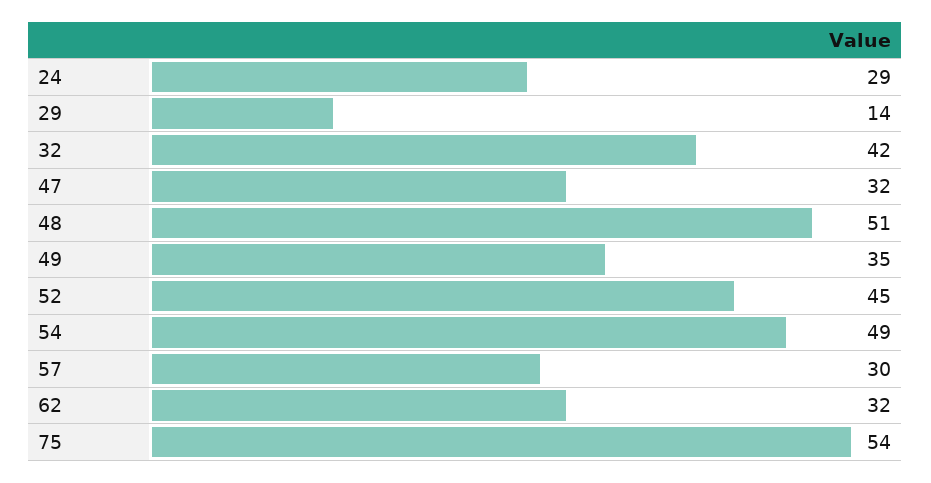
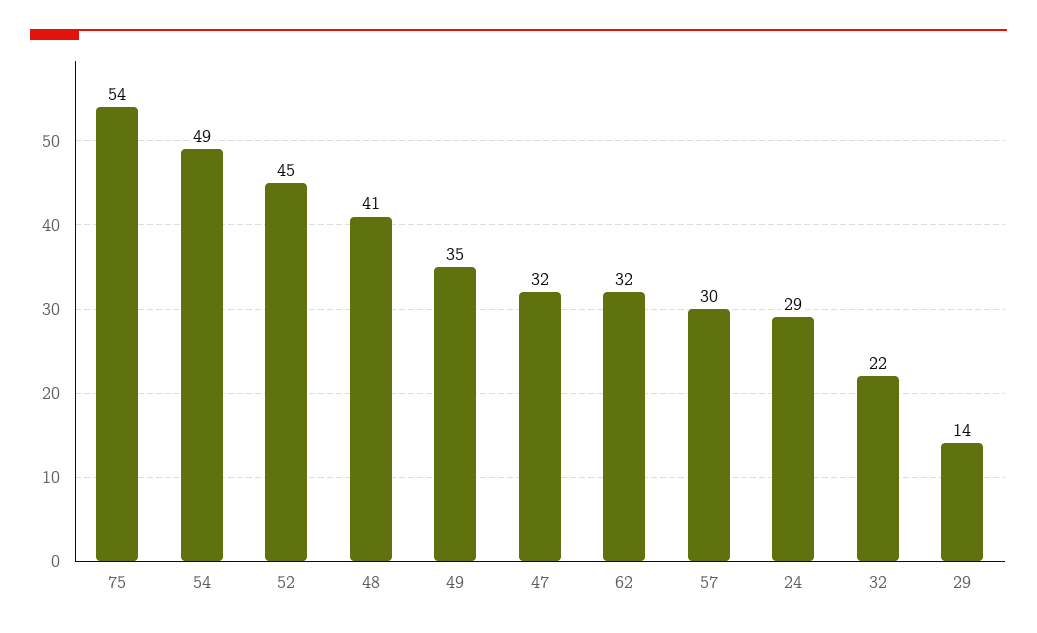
  {
    "24": 29,
    "29": 14,
-   "32": 42,
+   "32": 22,
    "47": 32,
-   "48": 51,
+   "48": 41,
    "49": 35,
    "52": 45,
    "54": 49,
    "57": 30,
    "62": 32,
    "75": 54
  }

